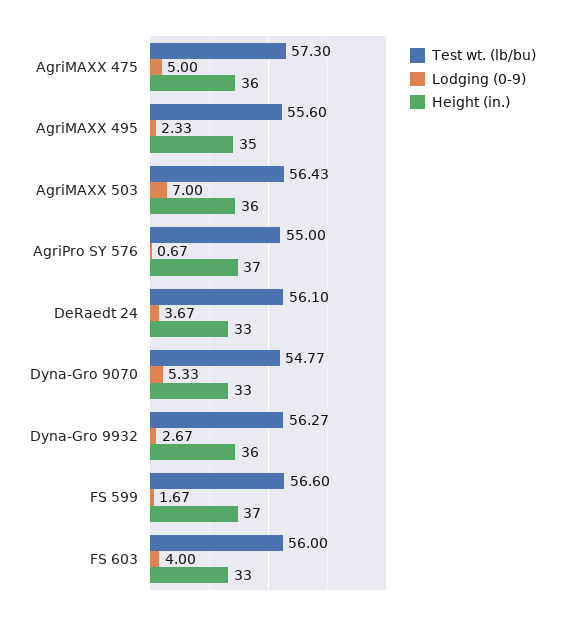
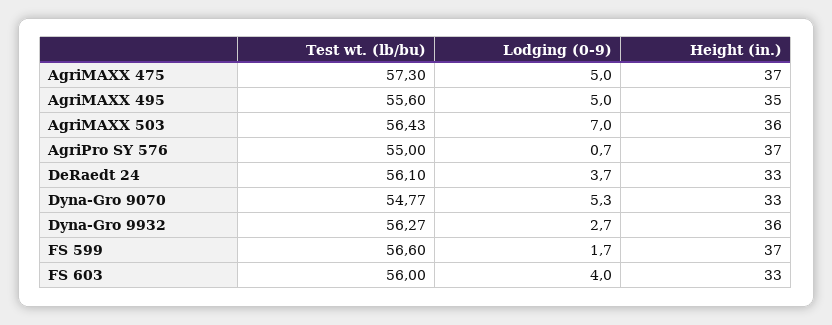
  {
    "Test wt. (lb/bu)": {
      "AgriMAXX 475": 57.3,
      "AgriMAXX 495": 55.6,
      "AgriMAXX 503": 56.43,
      "AgriPro SY 576": 55,
      "DeRaedt 24": 56.1,
      "Dyna-Gro 9070": 54.77,
      "Dyna-Gro 9932": 56.27,
      "FS 599": 56.6,
      "FS 603": 56
    },
    "Lodging (0-9)": {
      "AgriMAXX 475": 5,
-     "AgriMAXX 495": 2.33,
+     "AgriMAXX 495": 5,
      "AgriMAXX 503": 7,
      "AgriPro SY 576": 0.67,
      "DeRaedt 24": 3.67,
      "Dyna-Gro 9070": 5.33,
      "Dyna-Gro 9932": 2.67,
      "FS 599": 1.67,
      "FS 603": 4
    },
    "Height (in.)": {
-     "AgriMAXX 475": 36,
+     "AgriMAXX 475": 37,
      "AgriMAXX 495": 35,
      "AgriMAXX 503": 36,
      "AgriPro SY 576": 37,
      "DeRaedt 24": 33,
      "Dyna-Gro 9070": 33,
      "Dyna-Gro 9932": 36,
      "FS 599": 37,
      "FS 603": 33
    }
  }

